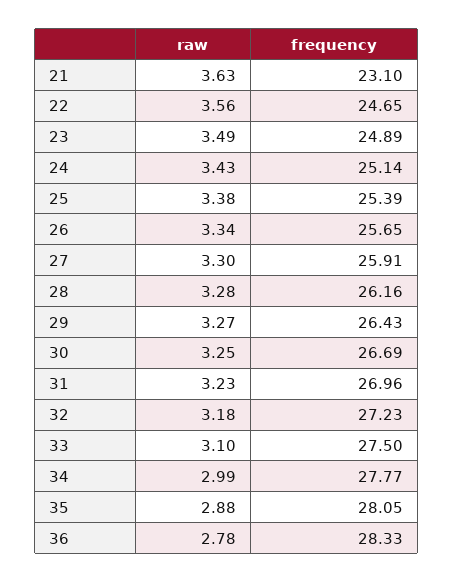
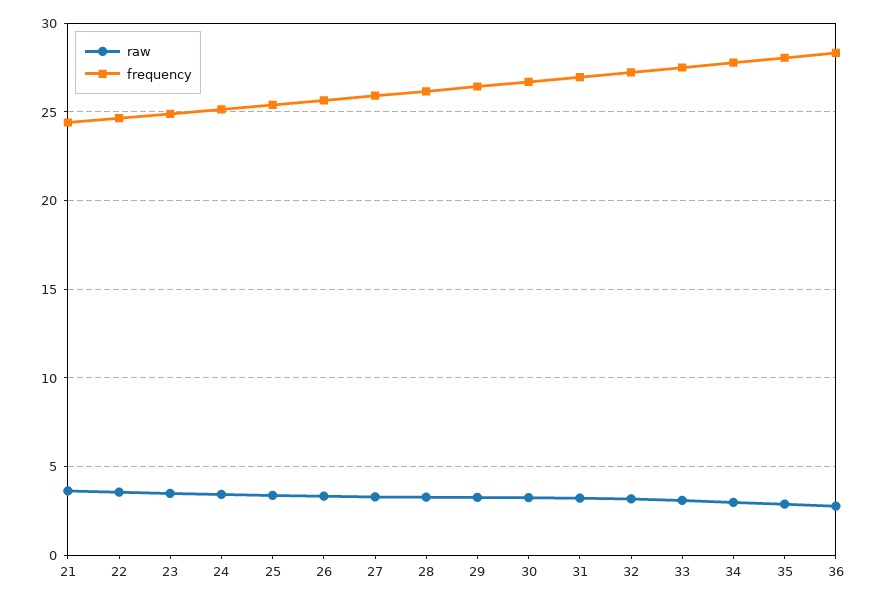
  {
    "raw": {
      "21": 3.63,
      "22": 3.56,
      "23": 3.49,
      "24": 3.43,
      "25": 3.38,
      "26": 3.34,
      "27": 3.3,
      "28": 3.28,
      "29": 3.27,
      "30": 3.25,
      "31": 3.23,
      "32": 3.18,
      "33": 3.1,
      "34": 2.99,
      "35": 2.88,
      "36": 2.78
    },
    "frequency": {
-     "21": 23.1,
+     "21": 24.5,
      "22": 24.65,
      "23": 24.89,
      "24": 25.14,
      "25": 25.39,
      "26": 25.65,
      "27": 25.91,
      "28": 26.16,
      "29": 26.43,
      "30": 26.69,
      "31": 26.96,
      "32": 27.23,
      "33": 27.5,
      "34": 27.77,
      "35": 28.05,
      "36": 28.33
    }
  }

